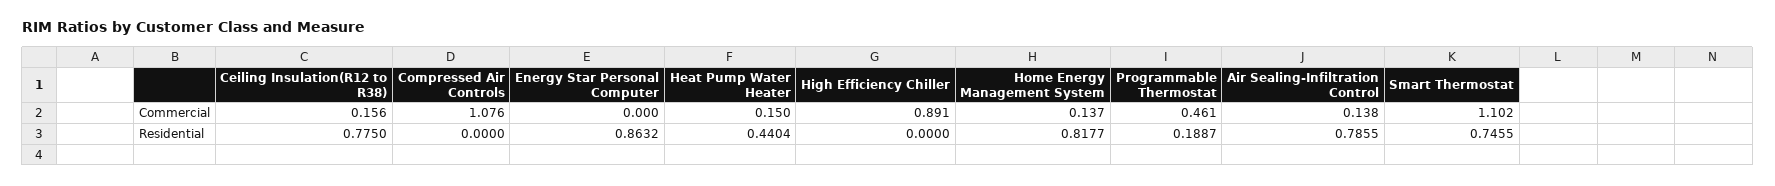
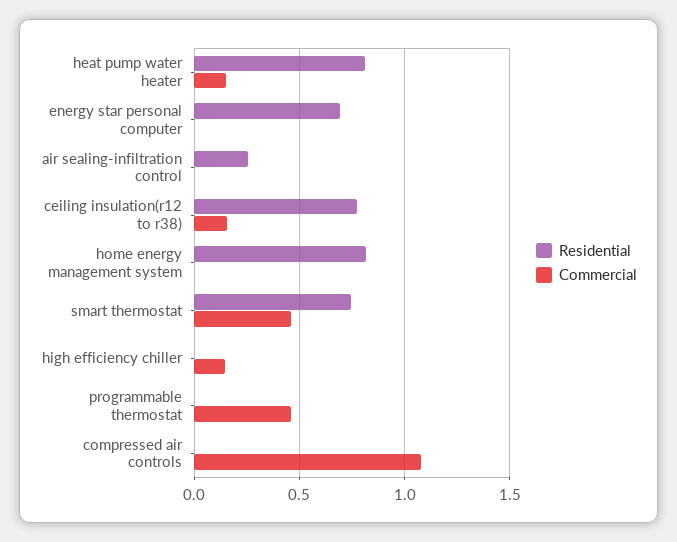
  {
    "Commercial": {
      "Ceiling Insulation(R12 to R38)": 0.156,
      "Compressed Air Controls": 1.076,
      "Energy Star Personal Computer": 0,
      "Heat Pump Water Heater": 0.15,
-     "High Efficiency Chiller": 0.891,
+     "High Efficiency Chiller": 0.15,
-     "Home Energy Management System": 0.137,
+     "Home Energy Management System": 0,
      "Programmable Thermostat": 0.461,
-     "Air Sealing-Infiltration Control": 0.138,
+     "Air Sealing-Infiltration Control": 0,
-     "Smart Thermostat": 1.102
+     "Smart Thermostat": 0.45
    },
    "Residential": {
      "Ceiling Insulation(R12 to R38)": 0.775,
      "Compressed Air Controls": 0,
-     "Energy Star Personal Computer": 0.8632,
+     "Energy Star Personal Computer": 0.7,
-     "Heat Pump Water Heater": 0.4404,
+     "Heat Pump Water Heater": 0.8,
      "High Efficiency Chiller": 0,
      "Home Energy Management System": 0.8177,
-     "Programmable Thermostat": 0.1887,
+     "Programmable Thermostat": 0,
-     "Air Sealing-Infiltration Control": 0.7855,
+     "Air Sealing-Infiltration Control": 0.25,
      "Smart Thermostat": 0.7455
    }
  }

